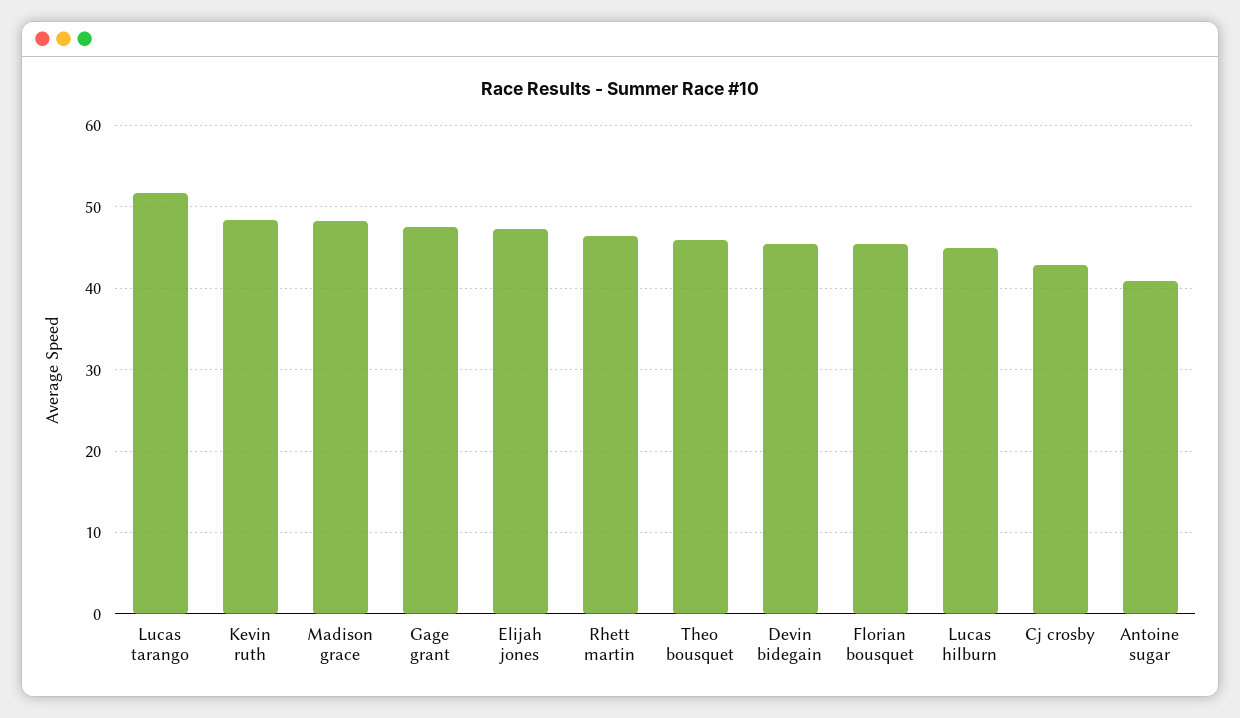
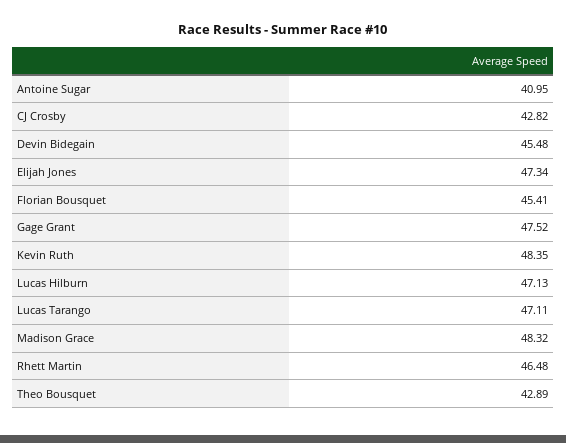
  {
-   "Lucas tarango": 52,
+   "Lucas tarango": 47.11,
    "Kevin ruth": 48.35,
    "Madison grace": 48.32,
    "Gage grant": 47.52,
    "Elijah jones": 47.34,
    "Rhett martin": 46.48,
-   "Theo bousquet": 46,
+   "Theo bousquet": 42.89,
    "Devin bidegain": 45.48,
    "Florian bousquet": 45.41,
-   "Lucas hilburn": 45,
+   "Lucas hilburn": 47.13,
    "Cj crosby": 42.82,
    "Antoine sugar": 40.95
  }

